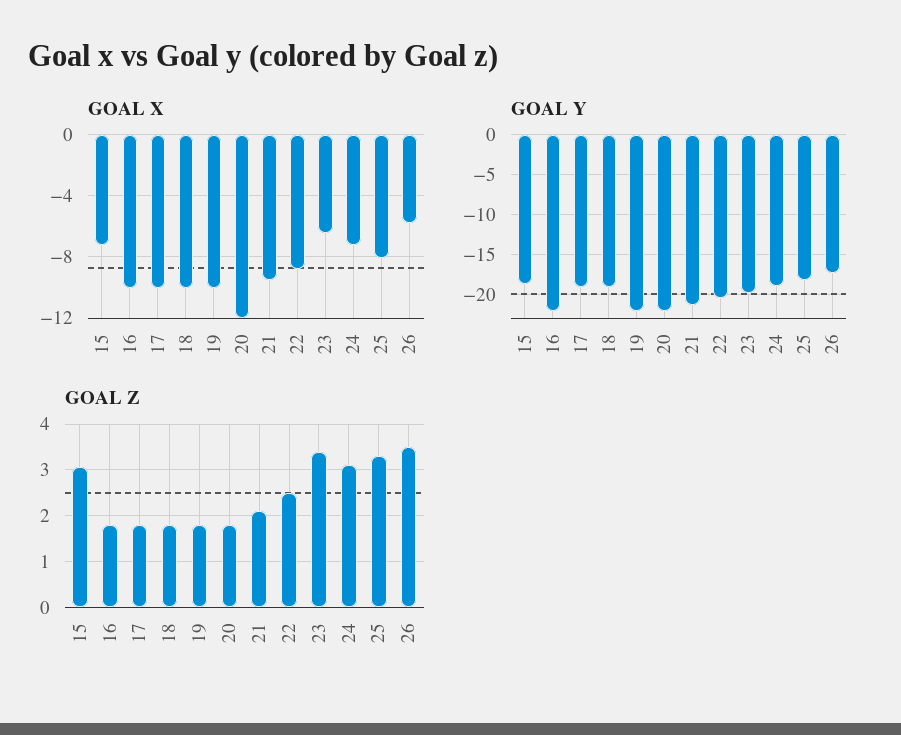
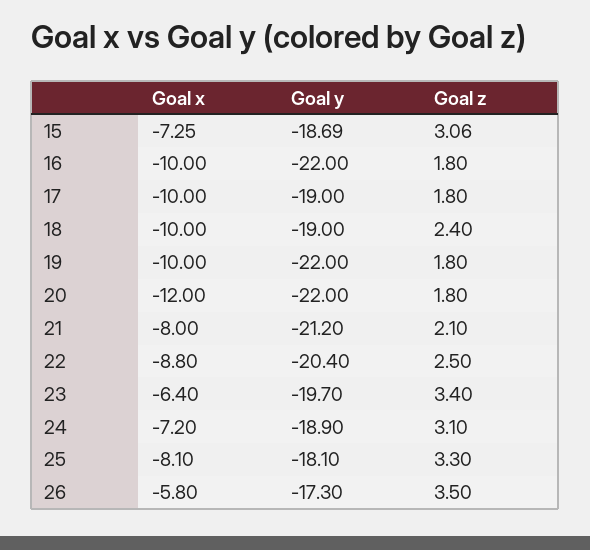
  {
    "GOAL X": {
      "15": -7.25,
      "16": -10,
      "17": -10,
      "18": -10,
      "19": -10,
      "20": -12,
-     "21": -9.5,
+     "21": -8,
      "22": -8.8,
      "23": -6.4,
      "24": -7.2,
      "25": -8.1,
      "26": -5.8
    },
    "GOAL Y": {
      "15": -18.69,
      "16": -22,
      "17": -19,
      "18": -19,
      "19": -22,
      "20": -22,
      "21": -21.2,
      "22": -20.4,
      "23": -19.7,
      "24": -18.9,
      "25": -18.1,
      "26": -17.3
    },
    "GOAL Z": {
      "15": 3.06,
      "16": 1.8,
      "17": 1.8,
-     "18": 1.8,
+     "18": 2.4,
      "19": 1.8,
      "20": 1.8,
      "21": 2.1,
      "22": 2.5,
      "23": 3.4,
      "24": 3.1,
      "25": 3.3,
      "26": 3.5
    }
  }

